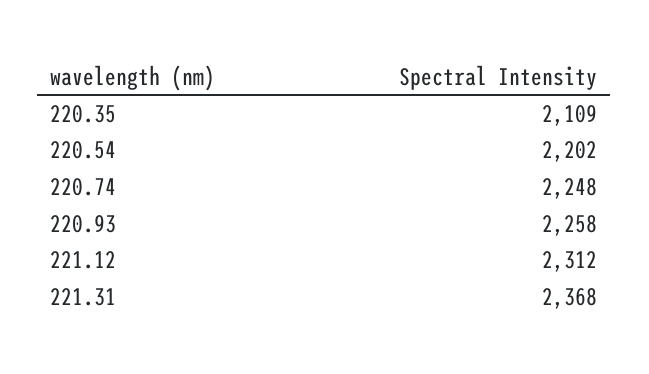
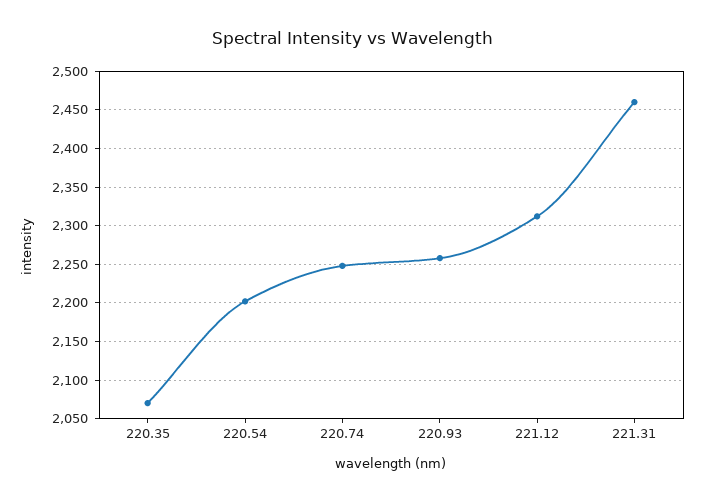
  {
-   "220.35": 2109,
+   "220.35": 2070,
    "220.54": 2202,
    "220.74": 2248,
    "220.93": 2258,
    "221.12": 2312,
-   "221.31": 2368
+   "221.31": 2460
  }

